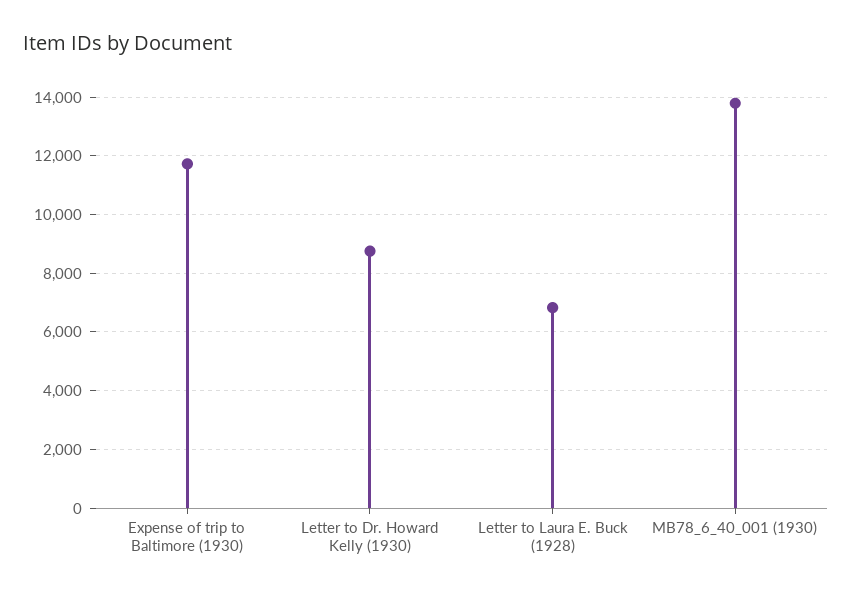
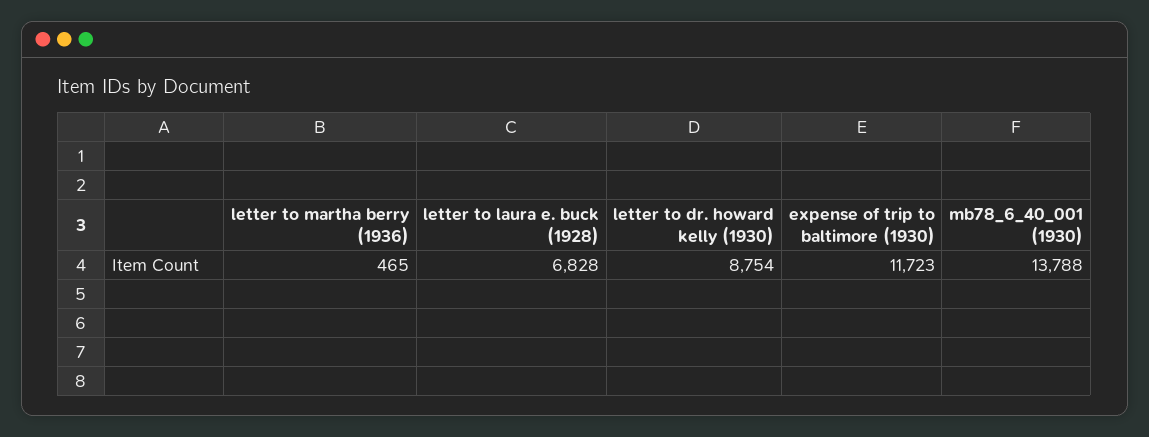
  {
    "Expense of trip to Baltimore (1930)": 11723,
    "Letter to Dr. Howard Kelly (1930)": 8754,
    "Letter to Laura E. Buck (1928)": 6828,
-   "MB78_6_40_001 (1930)": 13788
+   "MB78_6_40_001 (1930)": 13788,
+   "letter to martha berry (1936)": 465
  }

